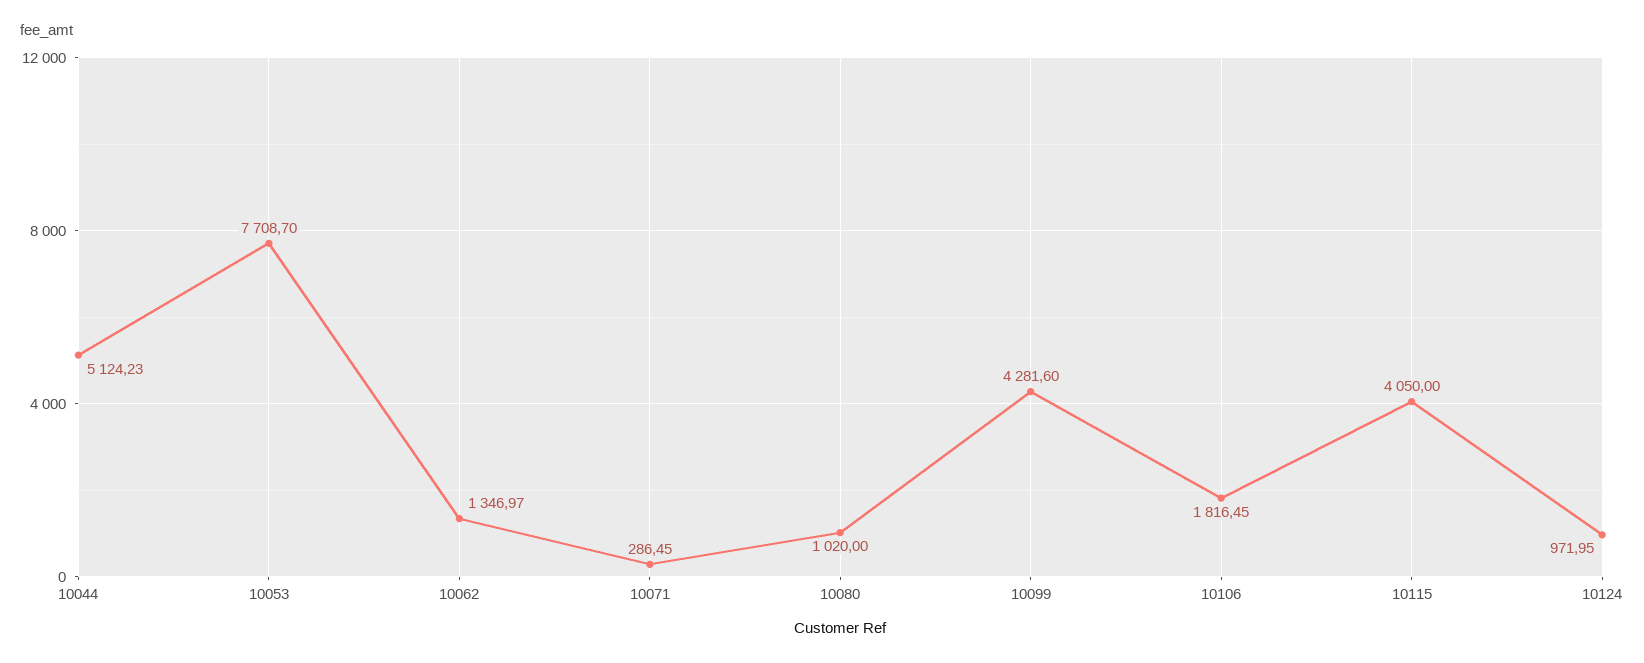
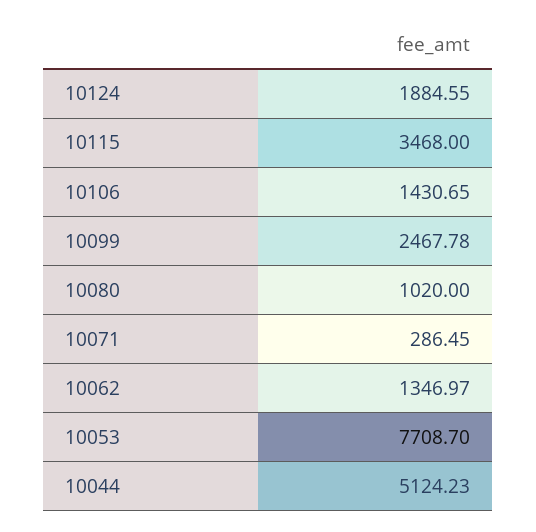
  {
    "10044": 5124.23,
    "10053": 7708.7,
    "10062": 1346.97,
    "10071": 286.45,
    "10080": 1020,
-   "10099": 4281.6,
+   "10099": 2467.78,
-   "10106": 1816.45,
+   "10106": 1430.65,
-   "10115": 4050,
+   "10115": 3468,
-   "10124": 971.95
+   "10124": 1884.55
  }

